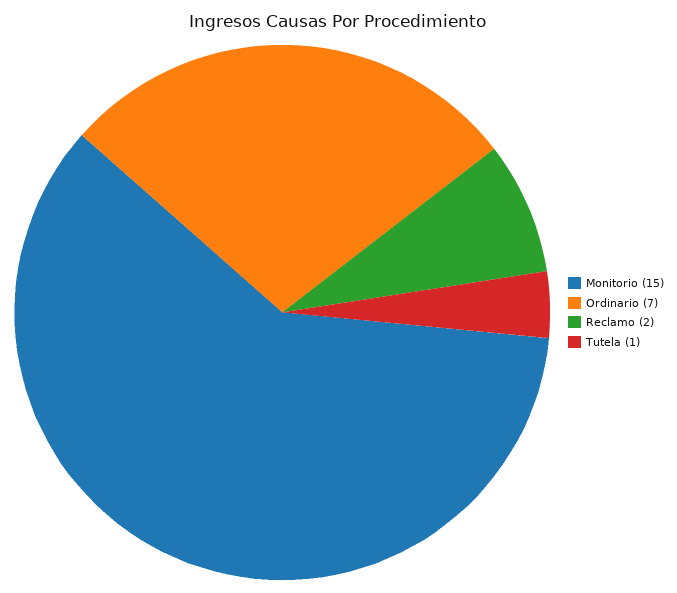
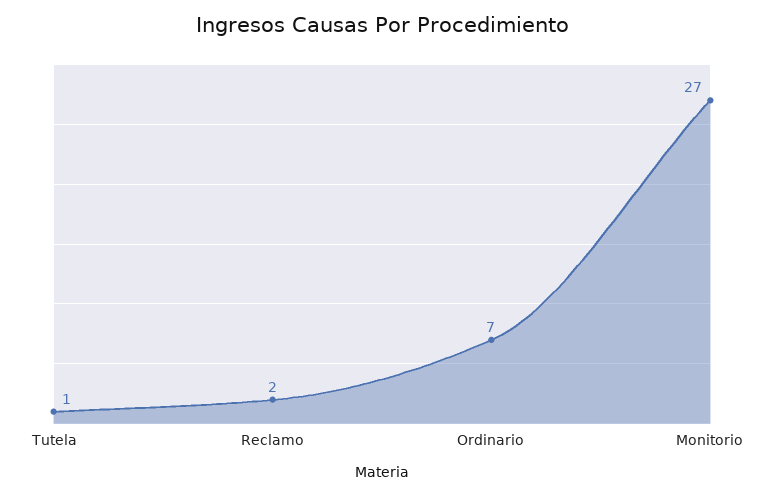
  {
-   "Monitorio": 15,
+   "Monitorio": 27,
    "Ordinario": 7,
    "Reclamo": 2,
    "Tutela": 1
  }

